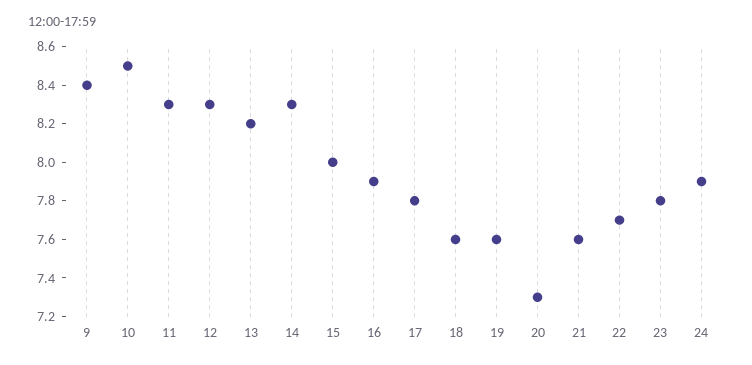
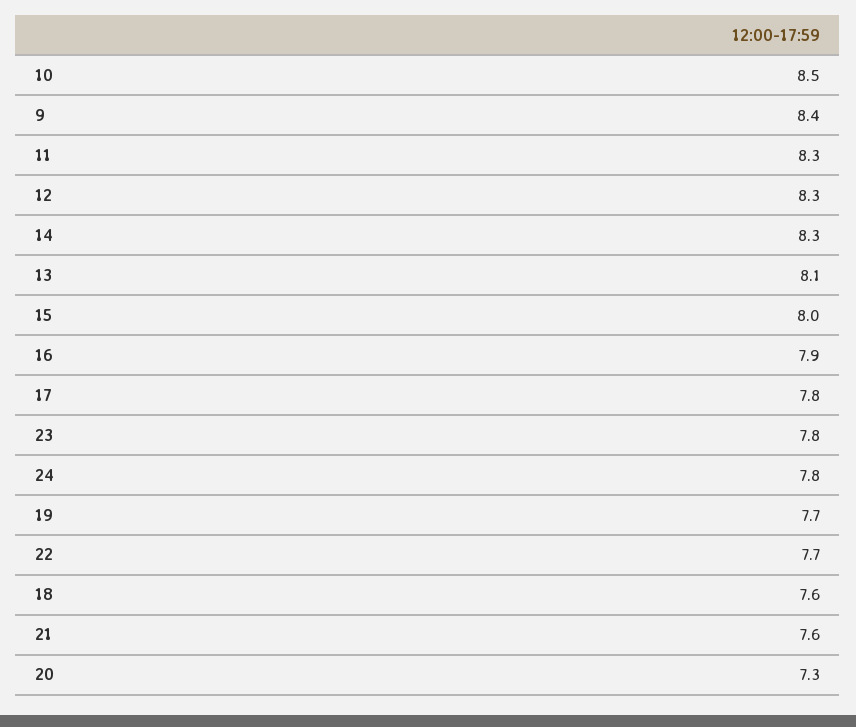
  {
    "9": 8.4,
    "10": 8.5,
    "11": 8.3,
    "12": 8.3,
-   "13": 8.2,
+   "13": 8.1,
    "14": 8.3,
    "15": 8,
    "16": 7.9,
    "17": 7.8,
    "18": 7.6,
-   "19": 7.6,
+   "19": 7.7,
    "20": 7.3,
    "21": 7.6,
    "22": 7.7,
    "23": 7.8,
-   "24": 7.9
+   "24": 7.8
  }

